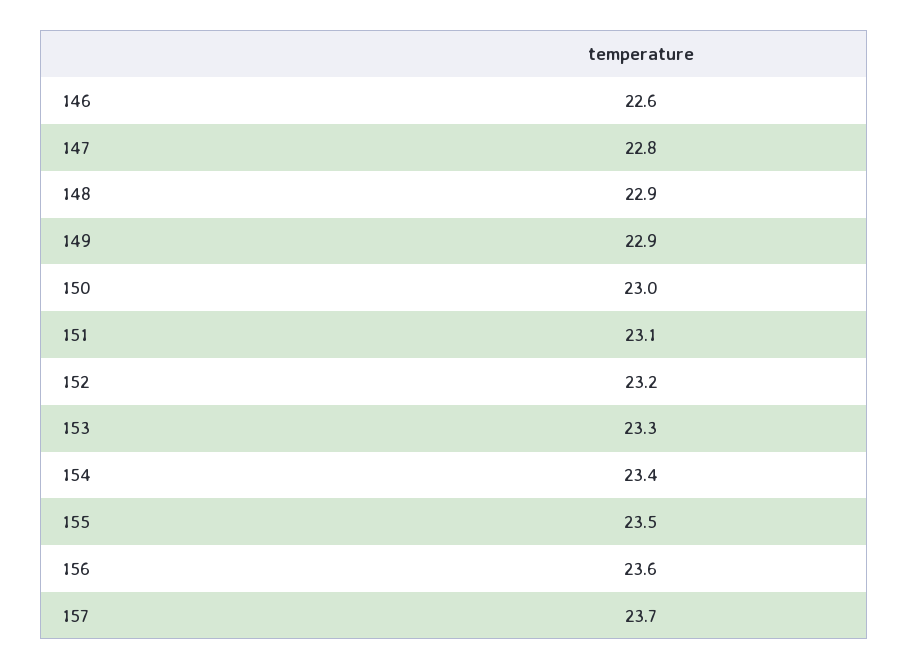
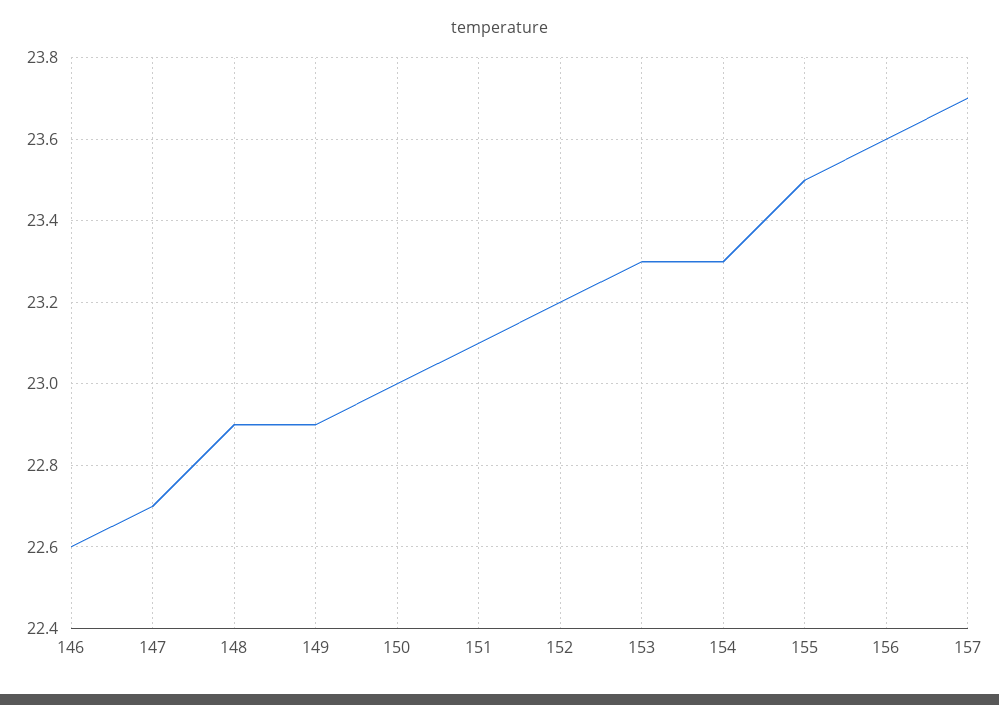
  {
    "146": 22.6,
-   "147": 22.8,
+   "147": 22.7,
    "148": 22.9,
    "149": 22.9,
    "150": 23,
    "151": 23.1,
    "152": 23.2,
    "153": 23.3,
-   "154": 23.4,
+   "154": 23.3,
    "155": 23.5,
    "156": 23.6,
    "157": 23.7
  }

